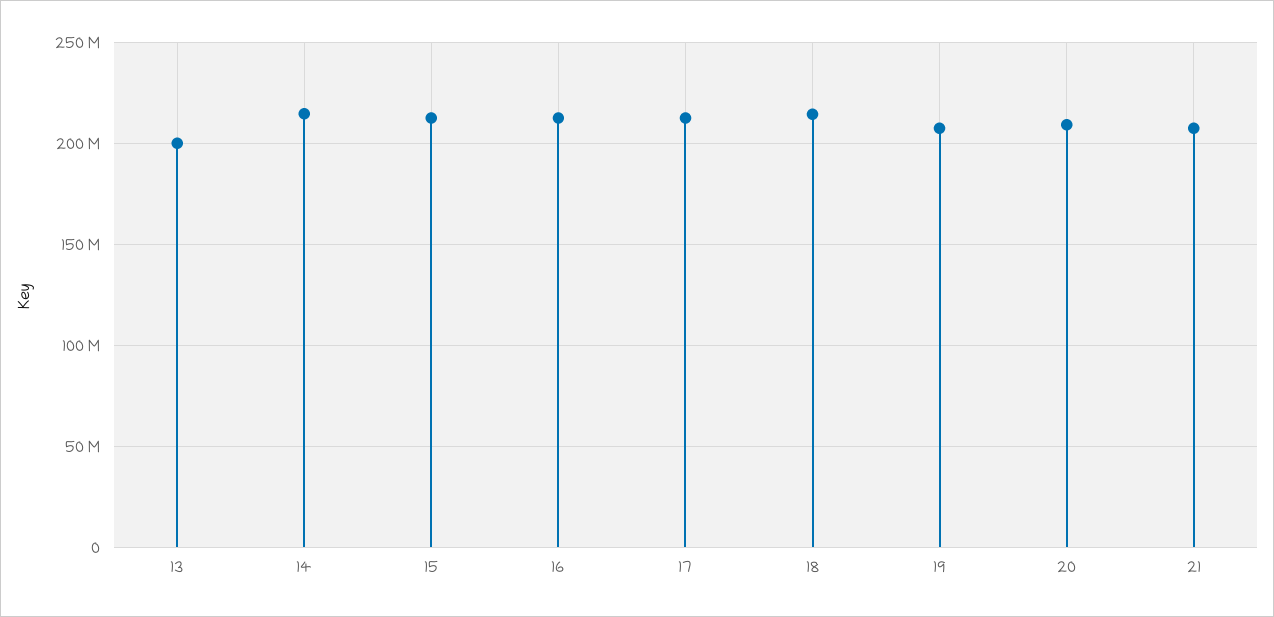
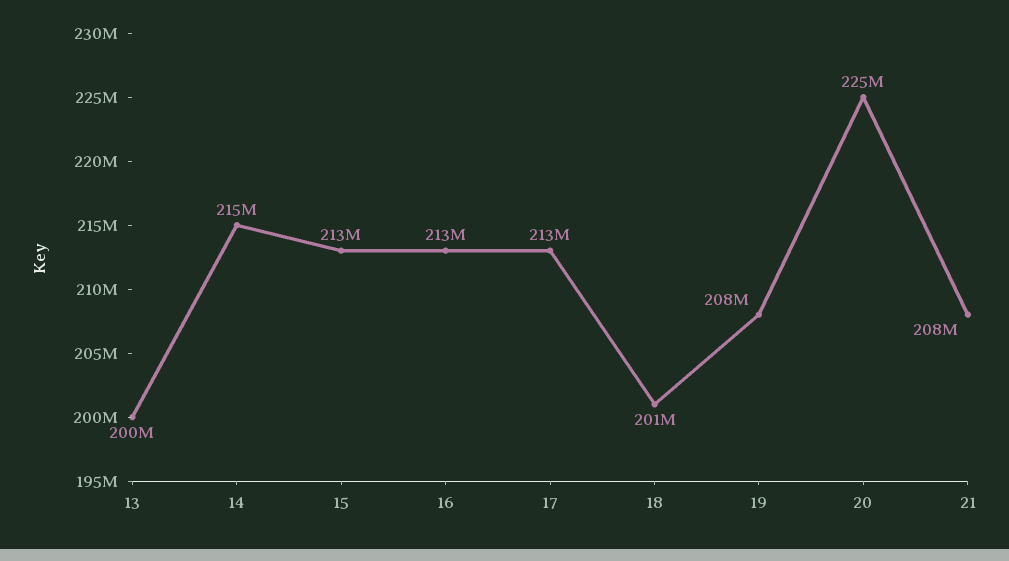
  {
    "13": 200000000,
    "14": 215000000,
    "15": 213000000,
    "16": 213000000,
    "17": 213000000,
-   "18": 215000000,
+   "18": 201000000,
    "19": 208000000,
-   "20": 210000000,
+   "20": 225000000,
    "21": 208000000
  }

